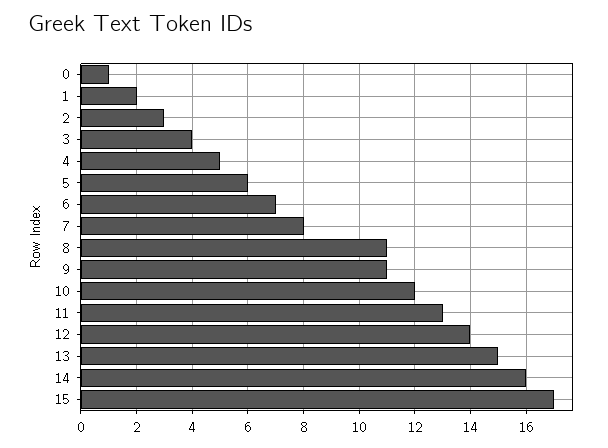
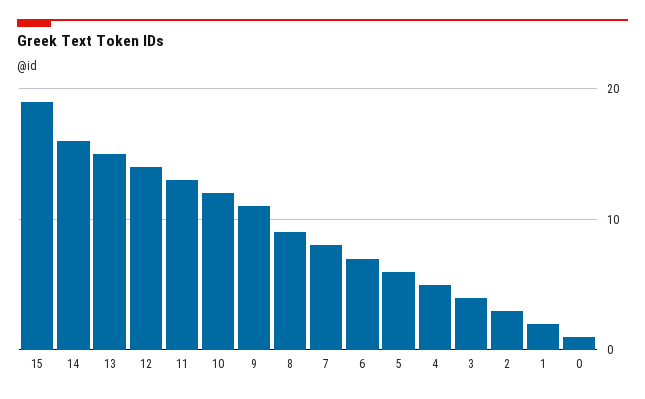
  {
    "0": 1,
    "1": 2,
    "2": 3,
    "3": 4,
    "4": 5,
    "5": 6,
    "6": 7,
    "7": 8,
-   "8": 11,
+   "8": 9,
    "9": 11,
    "10": 12,
    "11": 13,
    "12": 14,
    "13": 15,
    "14": 16,
-   "15": 17
+   "15": 19
  }

